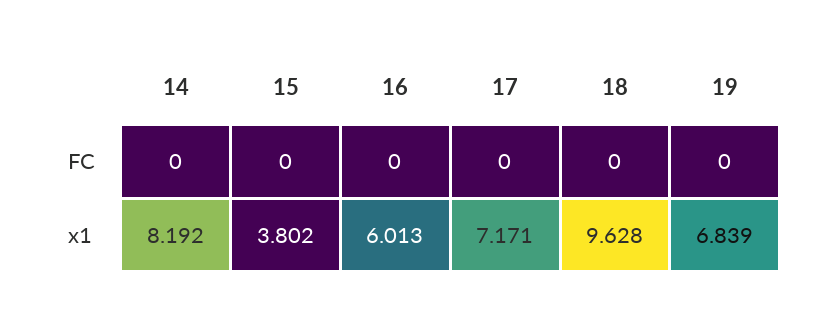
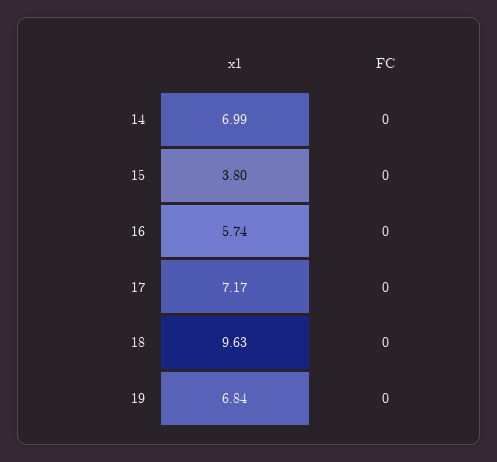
  {
    "14": {
      "FC": 0,
-     "x1": 8.192
+     "x1": 6.99
    },
    "15": {
      "FC": 0,
      "x1": 3.802
    },
    "16": {
      "FC": 0,
-     "x1": 6.013
+     "x1": 5.74
    },
    "17": {
      "FC": 0,
      "x1": 7.171
    },
    "18": {
      "FC": 0,
      "x1": 9.628
    },
    "19": {
      "FC": 0,
      "x1": 6.839
    }
  }

